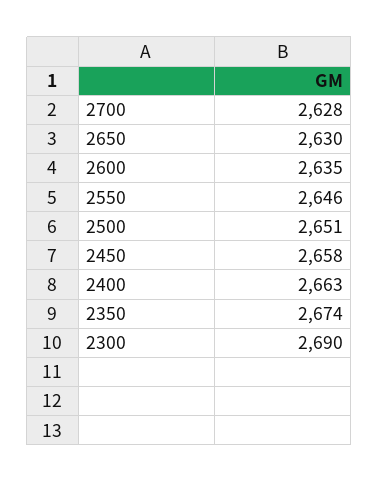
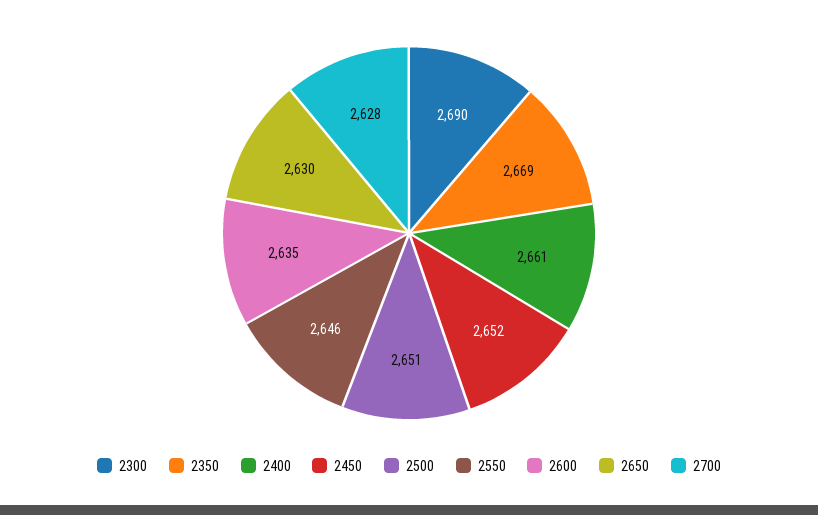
  {
    "2700": 2628,
    "2650": 2630,
    "2600": 2635,
    "2550": 2646,
    "2500": 2651,
-   "2450": 2658,
+   "2450": 2652,
-   "2400": 2663,
+   "2400": 2661,
-   "2350": 2674,
+   "2350": 2669,
    "2300": 2690
  }

